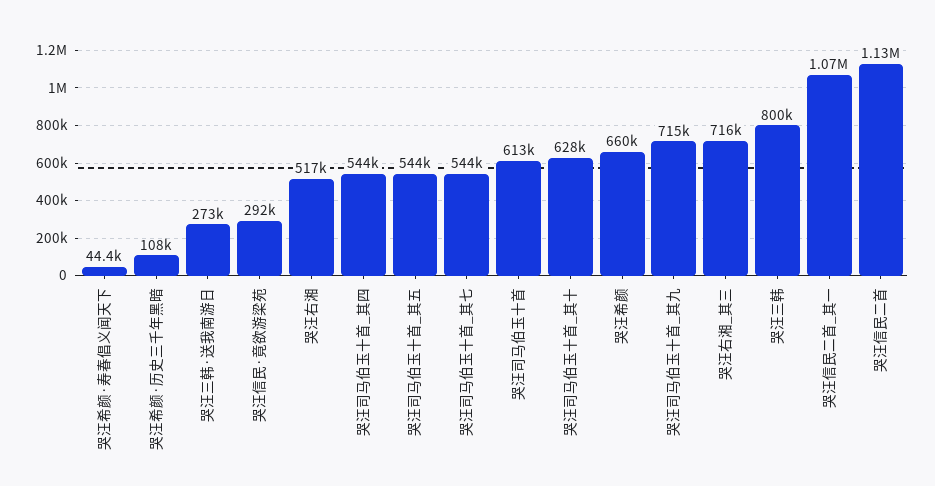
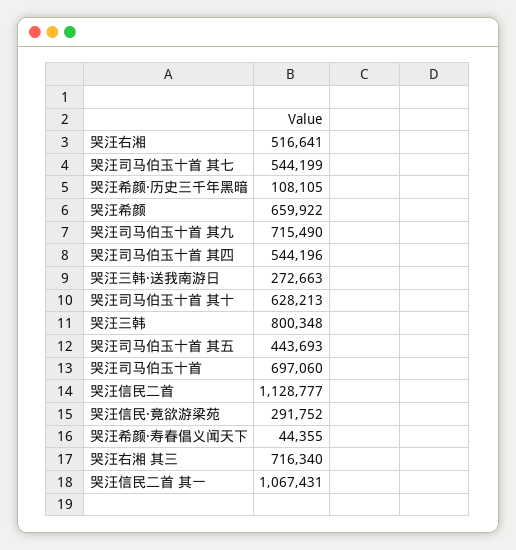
  {
    "哭汪希颜·寿春倡义闻天下": 44355,
    "哭汪希颜·历史三千年黑暗": 108105,
    "哭汪三韩·送我南游日": 272663,
    "哭汪信民·竟欲游梁苑": 291752,
    "哭汪右湘": 516641,
    "哭汪司马伯玉十首_其四": 544196,
-   "哭汪司马伯玉十首_其五": 544000,
+   "哭汪司马伯玉十首_其五": 443693,
    "哭汪司马伯玉十首_其七": 544199,
-   "哭汪司马伯玉十首": 613000,
+   "哭汪司马伯玉十首": 697060,
    "哭汪司马伯玉十首_其十": 628213,
    "哭汪希颜": 659922,
    "哭汪司马伯玉十首_其九": 715490,
    "哭汪右湘_其三": 716340,
    "哭汪三韩": 800348,
    "哭汪信民二首_其一": 1067431,
    "哭汪信民二首": 1128777
  }

